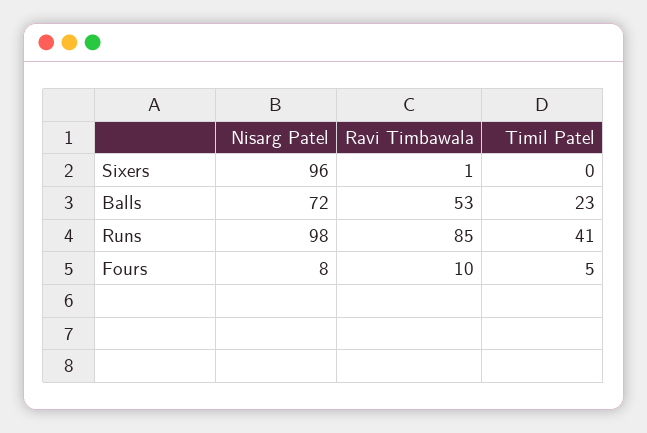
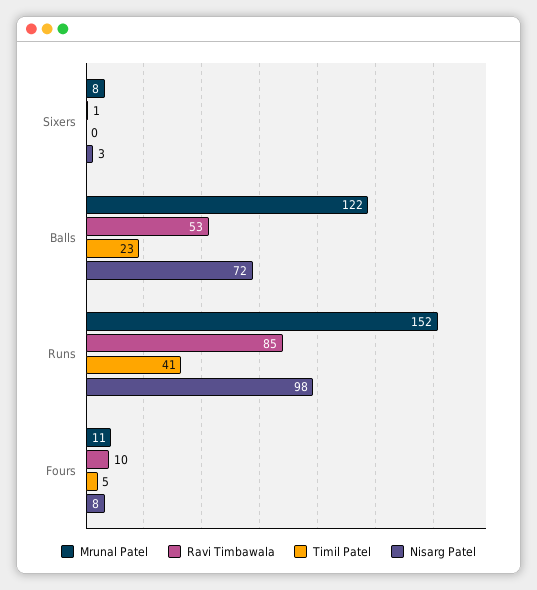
  {
    "Nisarg Patel": {
-     "Sixers": 96,
+     "Sixers": 3,
      "Balls": 72,
      "Runs": 98,
      "Fours": 8
    },
    "Ravi Timbawala": {
      "Sixers": 1,
      "Balls": 53,
      "Runs": 85,
      "Fours": 10
    },
    "Timil Patel": {
      "Sixers": 0,
      "Balls": 23,
      "Runs": 41,
      "Fours": 5
-   }
+   },
+   "Mrunal Patel": {
+     "Sixers": 8,
+     "Balls": 122,
+     "Runs": 152,
+     "Fours": 11
+   }
  }

